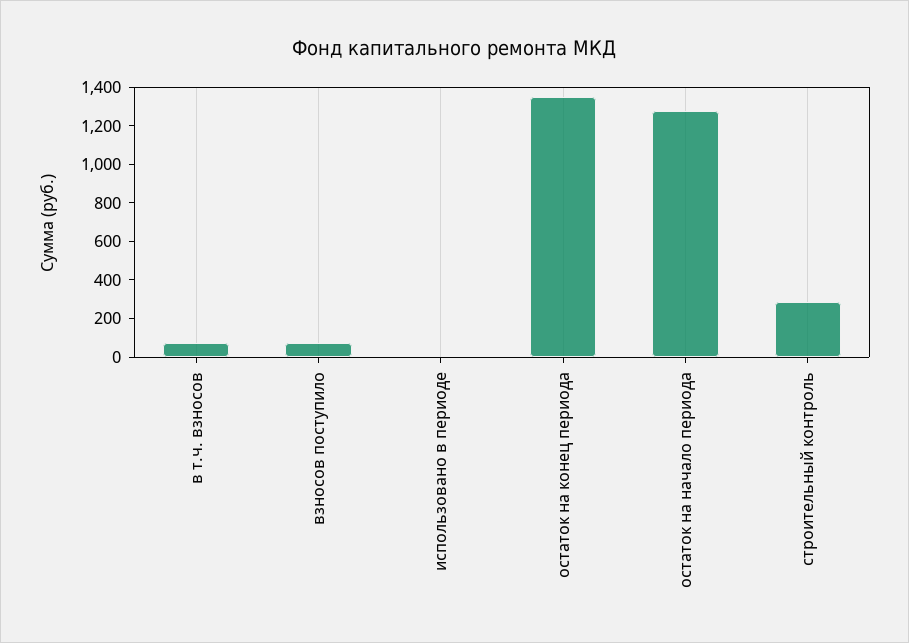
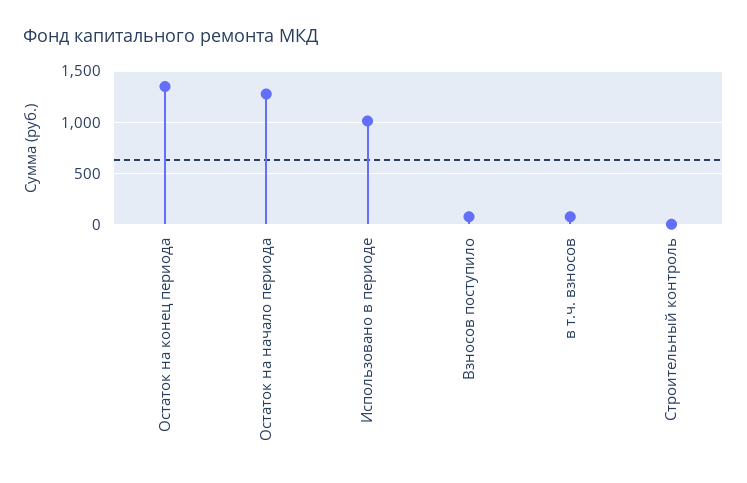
  {
    "в т.ч. взносов": 50,
    "взносов поступило": 50,
-   "использовано в периоде": 0,
+   "использовано в периоде": 1000,
    "остаток на конец периода": 1350,
    "остаток на начало периода": 1250,
-   "строительный контроль": 300
+   "строительный контроль": 0
  }

